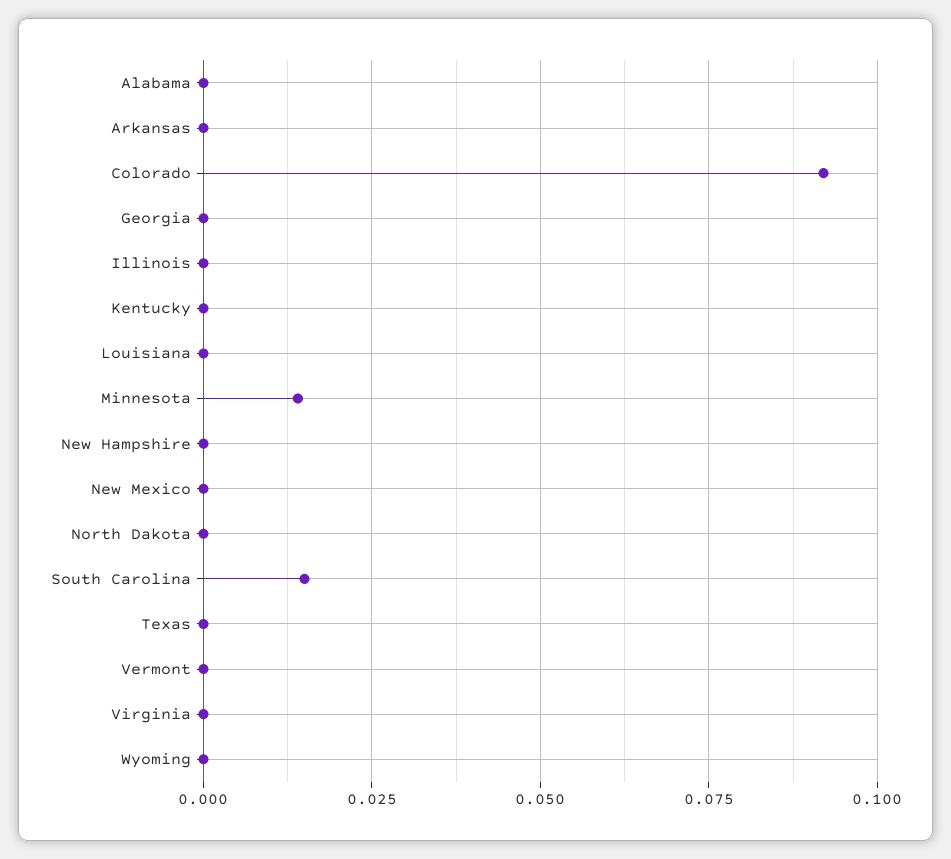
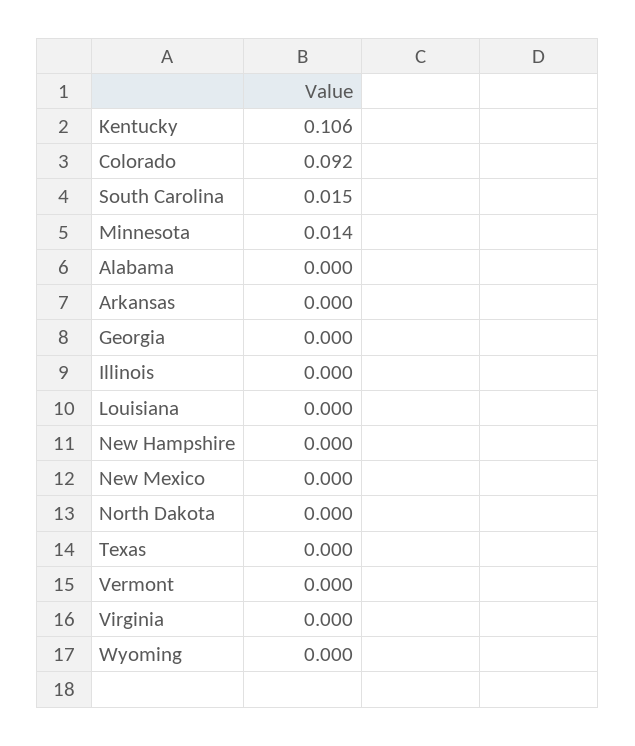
  {
    "Alabama": 0,
    "Arkansas": 0,
    "Colorado": 0.092,
    "Georgia": 0,
    "Illinois": 0,
-   "Kentucky": 0,
+   "Kentucky": 0.106,
    "Louisiana": 0,
    "Minnesota": 0.014,
    "New Hampshire": 0,
    "New Mexico": 0,
    "North Dakota": 0,
    "South Carolina": 0.015,
    "Texas": 0,
    "Vermont": 0,
    "Virginia": 0,
    "Wyoming": 0
  }

